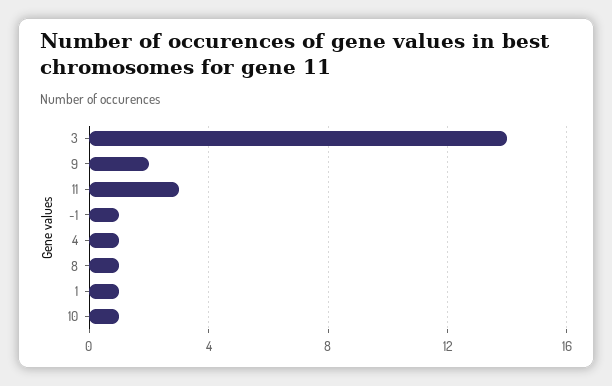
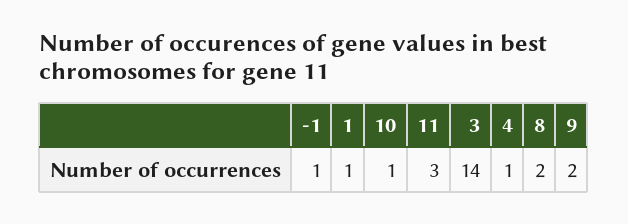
  {
    "3": 14,
    "9": 2,
    "11": 3,
    "-1": 1,
    "4": 1,
-   "8": 1,
+   "8": 2,
    "1": 1,
    "10": 1
  }

